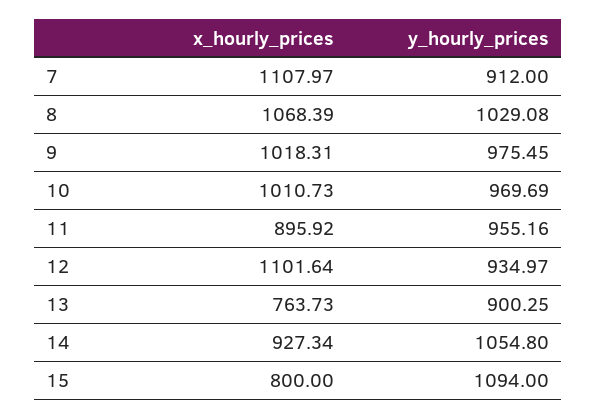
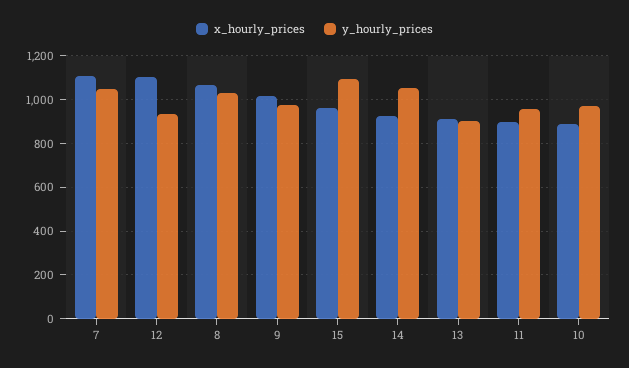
  {
    "x_hourly_prices": {
      "7": 1107.97,
      "8": 1068.39,
      "9": 1018.31,
-     "10": 1010.73,
+     "10": 900,
      "11": 895.92,
      "12": 1101.64,
-     "13": 763.73,
+     "13": 900,
      "14": 927.34,
-     "15": 800
+     "15": 950
    },
    "y_hourly_prices": {
-     "7": 912,
+     "7": 1050,
      "8": 1029.08,
      "9": 975.45,
      "10": 969.69,
      "11": 955.16,
      "12": 934.97,
      "13": 900.25,
      "14": 1054.8,
      "15": 1094
    }
  }

